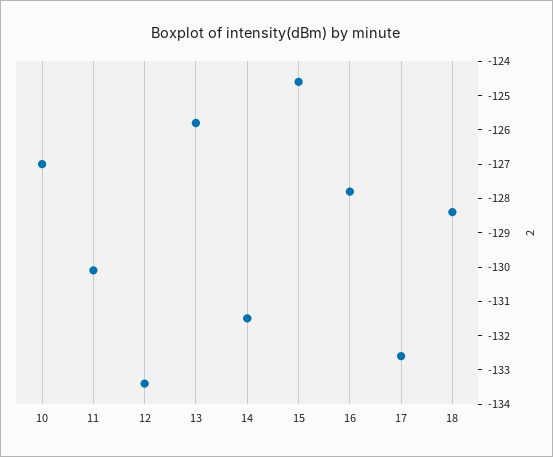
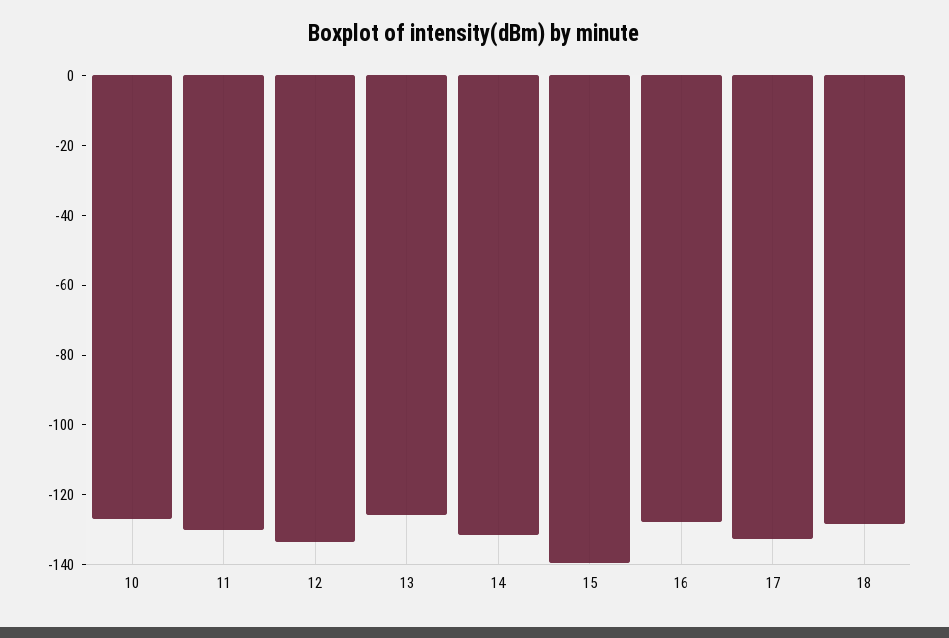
  {
    "10": -127,
    "11": -130,
    "12": -133.5,
    "13": -126,
    "14": -131.5,
-   "15": -124.5,
+   "15": -140,
    "16": -128,
    "17": -132.5,
    "18": -128.5
  }

